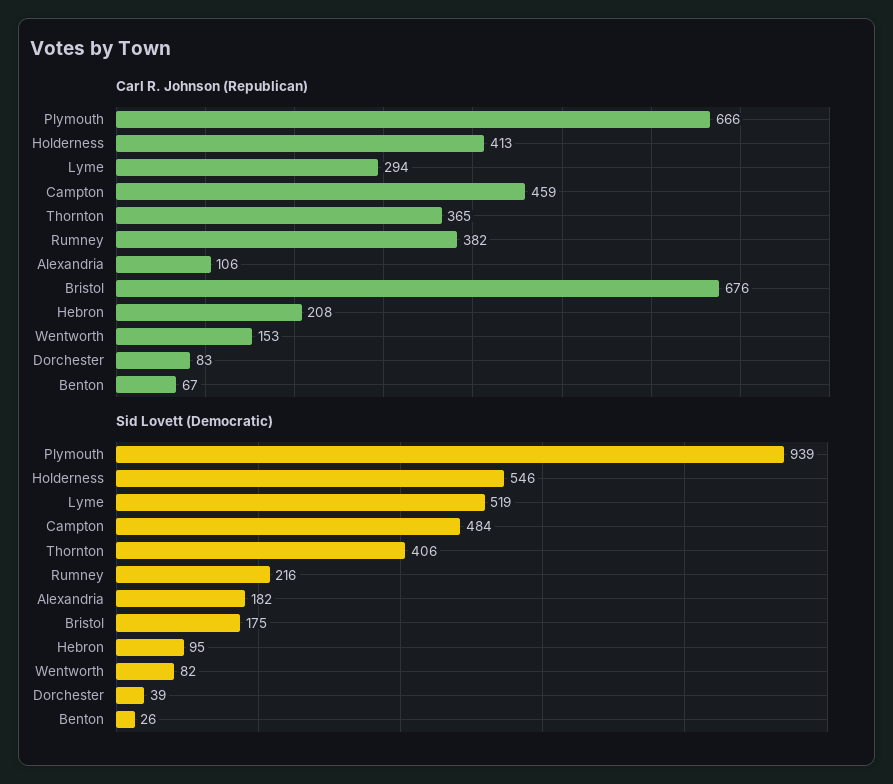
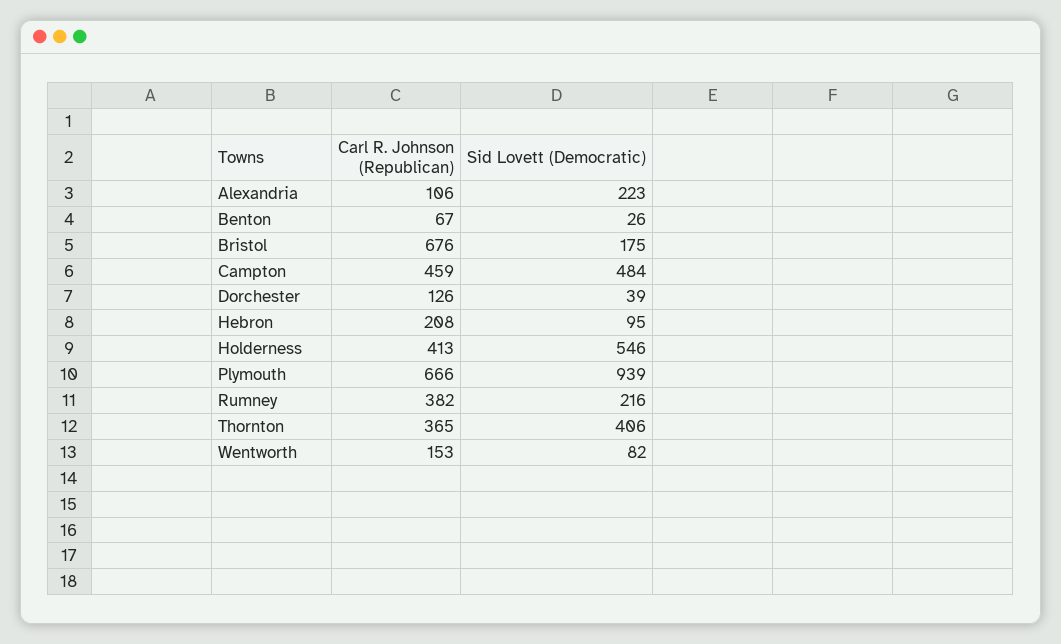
  {
    "Carl R. Johnson (Republican)": {
      "Plymouth": 666,
      "Holderness": 413,
-     "Lyme": 294,
      "Campton": 459,
      "Thornton": 365,
      "Rumney": 382,
      "Alexandria": 106,
      "Bristol": 676,
      "Hebron": 208,
      "Wentworth": 153,
-     "Dorchester": 83,
+     "Dorchester": 126,
      "Benton": 67
    },
    "Sid Lovett (Democratic)": {
      "Plymouth": 939,
      "Holderness": 546,
-     "Lyme": 519,
      "Campton": 484,
      "Thornton": 406,
      "Rumney": 216,
-     "Alexandria": 182,
+     "Alexandria": 223,
      "Bristol": 175,
      "Hebron": 95,
      "Wentworth": 82,
      "Dorchester": 39,
      "Benton": 26
    }
  }

